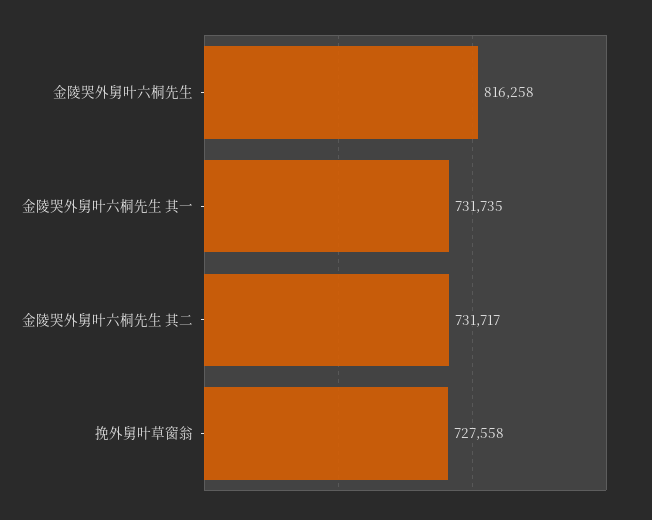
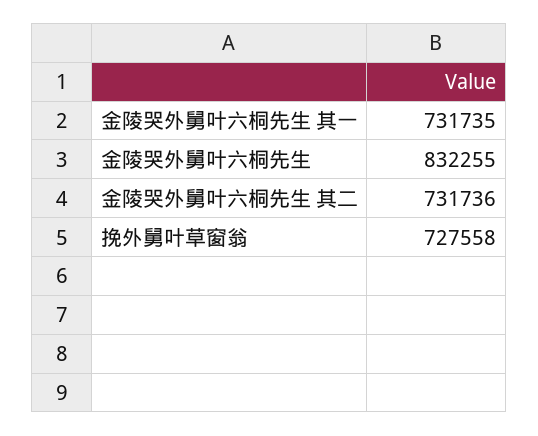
  {
-   "金陵哭外舅叶六桐先生": 816258,
+   "金陵哭外舅叶六桐先生": 832255,
    "金陵哭外舅叶六桐先生 其一": 731735,
-   "金陵哭外舅叶六桐先生 其二": 731717,
+   "金陵哭外舅叶六桐先生 其二": 731736,
    "挽外舅叶草窗翁": 727558
  }

